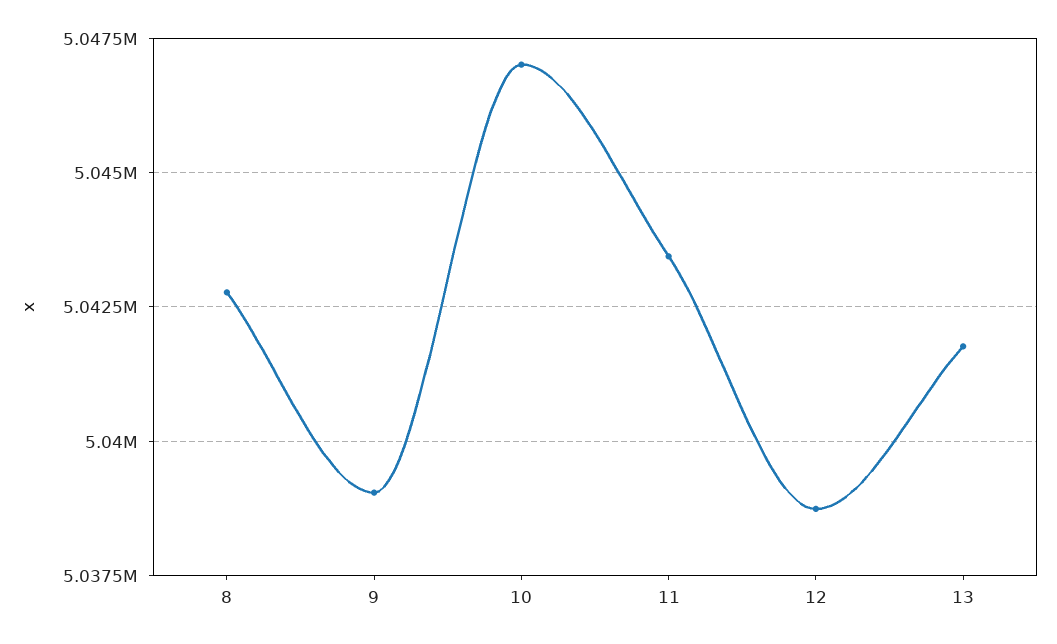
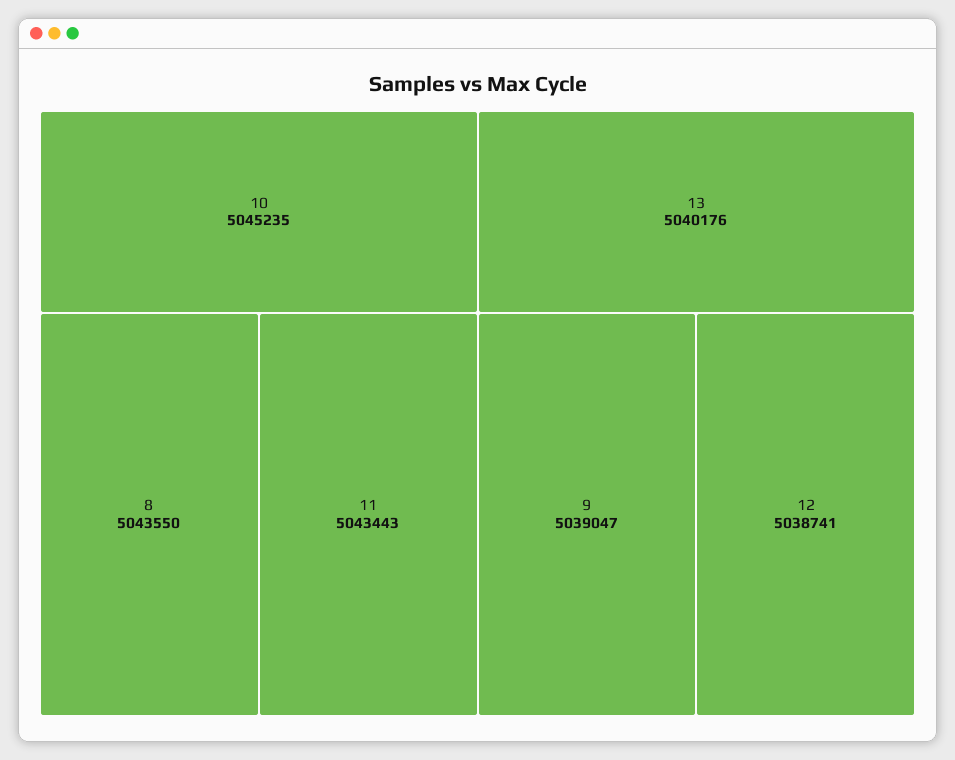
  {
-   "8": 5042750,
+   "8": 5043550,
    "9": 5039047,
-   "10": 5047000,
+   "10": 5045235,
    "11": 5043443,
    "12": 5038741,
-   "13": 5041750
+   "13": 5040176
  }

